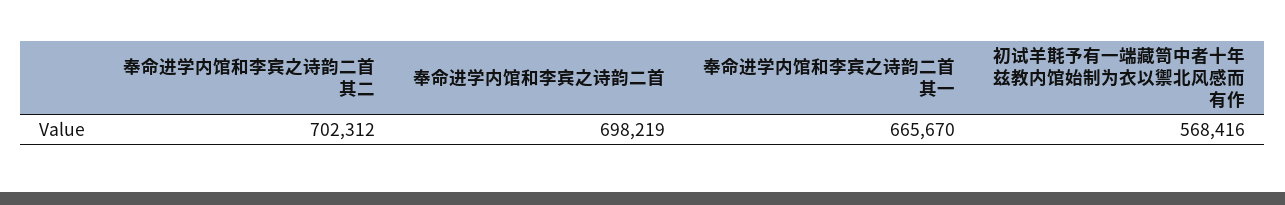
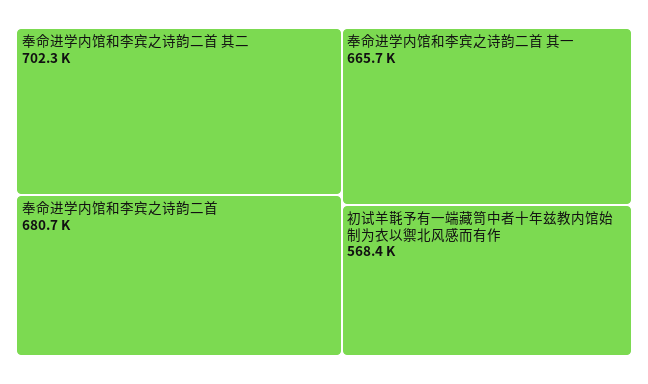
  {
    "奉命进学内馆和李宾之诗韵二首 其二": 702312,
-   "奉命进学内馆和李宾之诗韵二首": 698219,
+   "奉命进学内馆和李宾之诗韵二首": 680700,
    "奉命进学内馆和李宾之诗韵二首 其一": 665670,
    "初试羊㲨予有一端藏笥中者十年兹教内馆始制为衣以禦北风感而有作": 568416
  }

